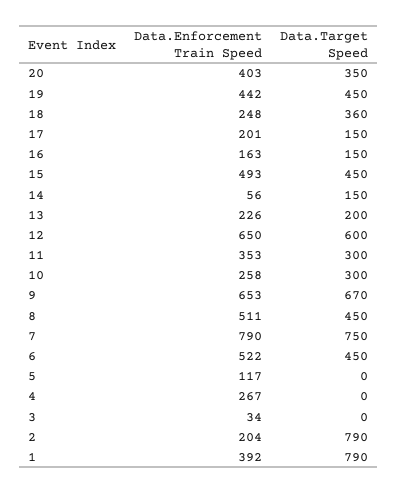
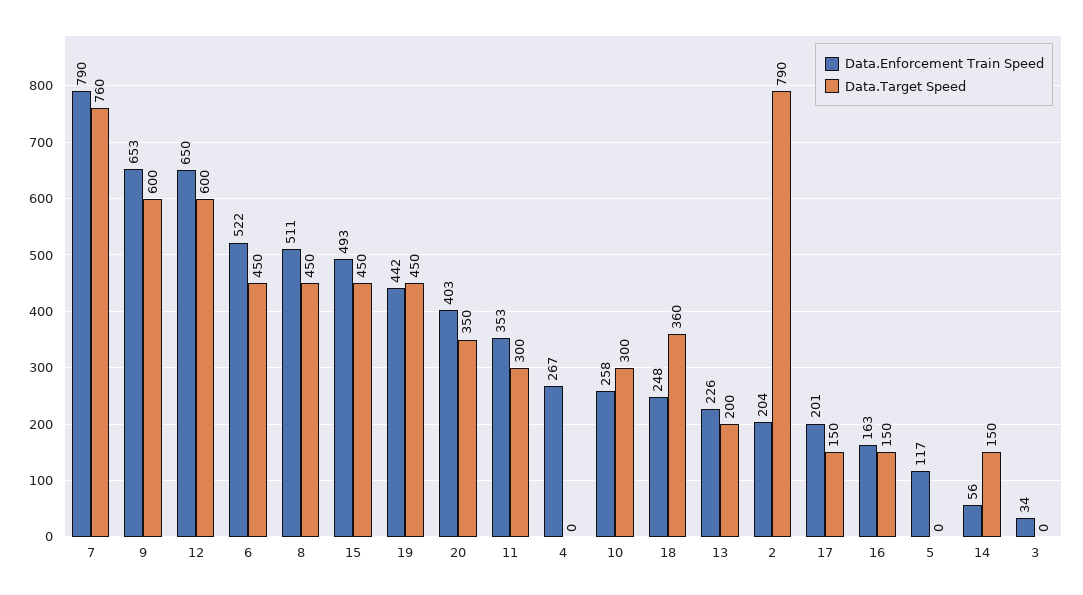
  {
    "Data.Enforcement Train Speed": {
      "20": 403,
      "19": 442,
      "18": 248,
      "17": 201,
      "16": 163,
      "15": 493,
      "14": 56,
      "13": 226,
      "12": 650,
      "11": 353,
      "10": 258,
      "9": 653,
      "8": 511,
      "7": 790,
      "6": 522,
      "5": 117,
      "4": 267,
      "3": 34,
-     "2": 204,
+     "2": 204
-     "1": 392
    },
    "Data.Target Speed": {
      "20": 350,
      "19": 450,
      "18": 360,
      "17": 150,
      "16": 150,
      "15": 450,
      "14": 150,
      "13": 200,
      "12": 600,
      "11": 300,
      "10": 300,
-     "9": 670,
+     "9": 600,
      "8": 450,
-     "7": 750,
+     "7": 760,
      "6": 450,
      "5": 0,
      "4": 0,
      "3": 0,
-     "2": 790,
+     "2": 790
-     "1": 790
    }
  }

